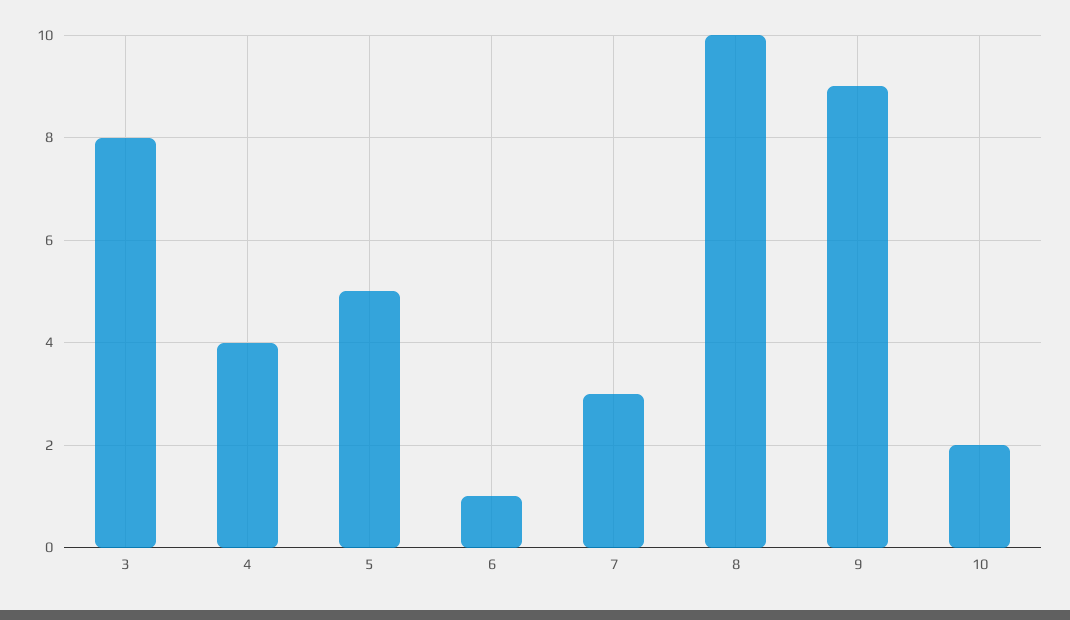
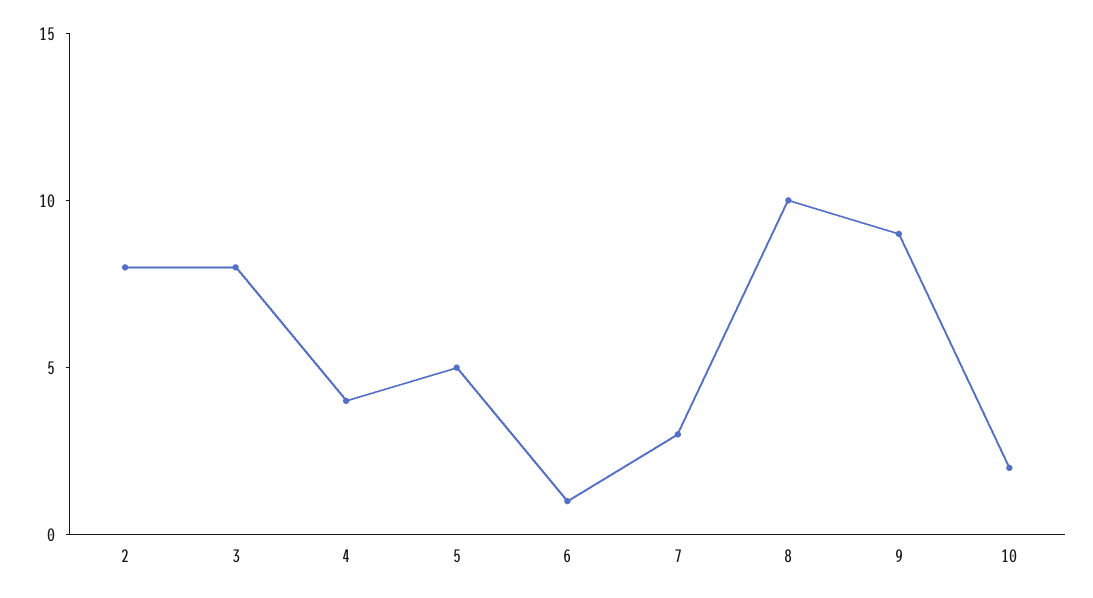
  {
    "3": 8,
    "4": 4,
    "5": 5,
    "6": 1,
    "7": 3,
    "8": 10,
    "9": 9,
-   "10": 2
+   "10": 2,
+   "2": 8
  }

